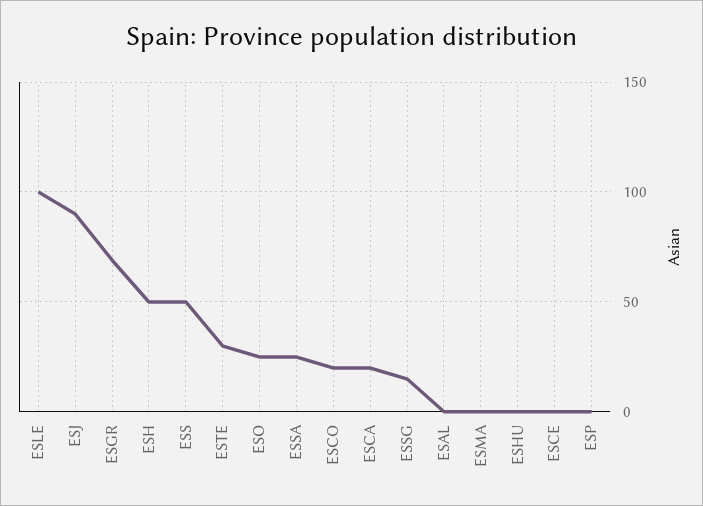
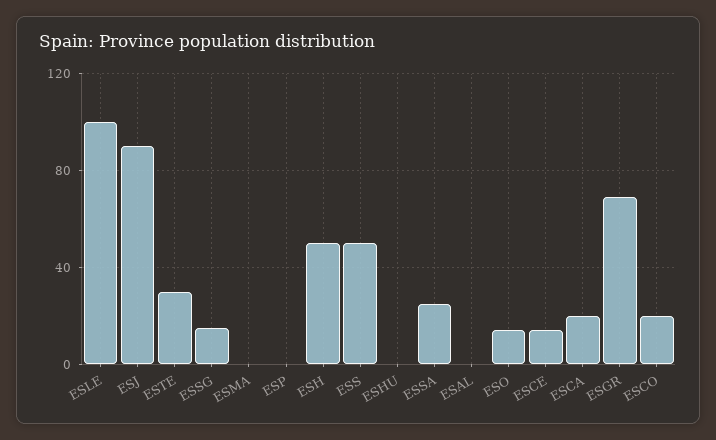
  {
    "ESLE": 100,
    "ESJ": 90,
    "ESGR": 70,
    "ESH": 50,
    "ESS": 50,
    "ESTE": 30,
-   "ESO": 25,
+   "ESO": 15,
    "ESSA": 25,
    "ESCO": 20,
    "ESCA": 20,
    "ESSG": 15,
    "ESAL": 0,
    "ESMA": 0,
    "ESHU": 0,
-   "ESCE": 0,
+   "ESCE": 15,
    "ESP": 0
  }

